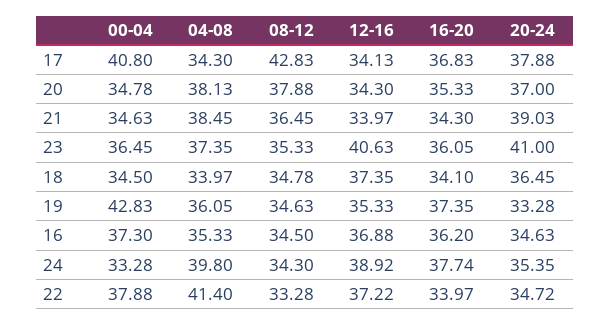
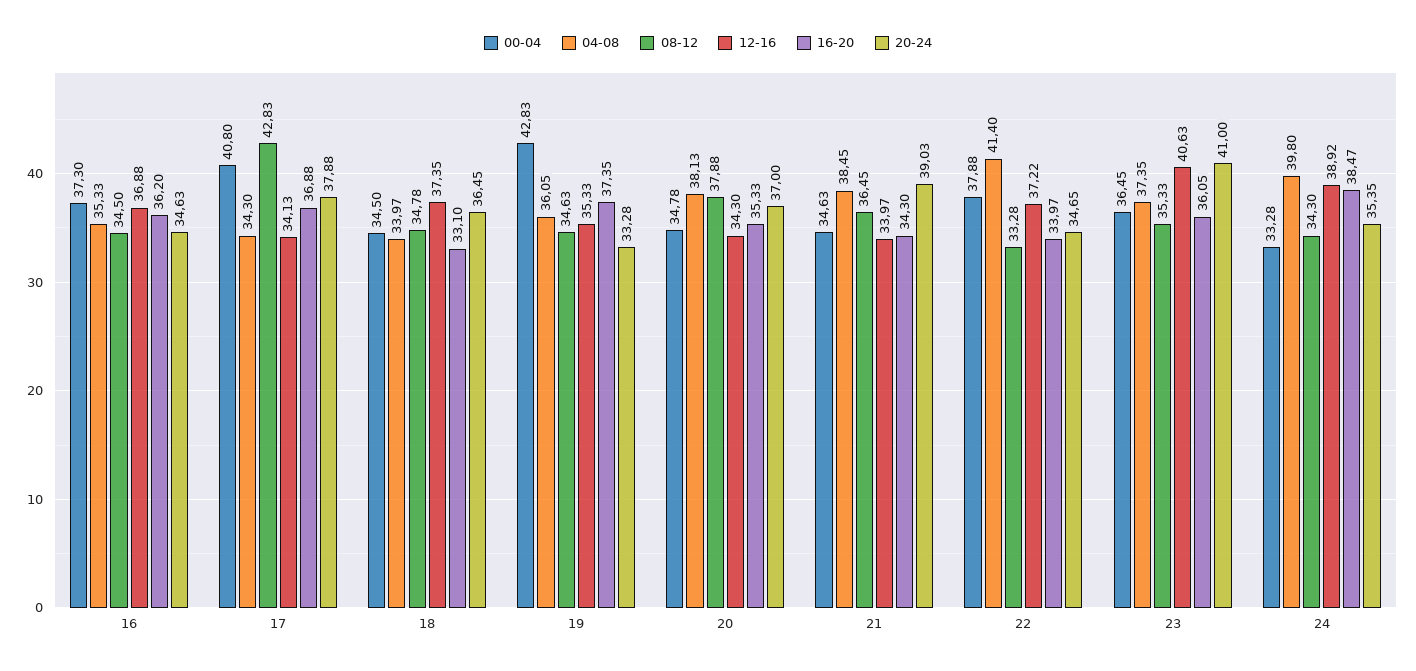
  {
    "00-04": {
      "17": 40.8,
      "20": 34.78,
      "21": 34.63,
      "23": 36.45,
      "18": 34.5,
      "19": 42.83,
      "16": 37.3,
      "24": 33.28,
      "22": 37.88
    },
    "04-08": {
      "17": 34.3,
      "20": 38.13,
      "21": 38.45,
      "23": 37.35,
      "18": 33.97,
      "19": 36.05,
      "16": 35.33,
      "24": 39.8,
      "22": 41.4
    },
    "08-12": {
      "17": 42.83,
      "20": 37.88,
      "21": 36.45,
      "23": 35.33,
      "18": 34.78,
      "19": 34.63,
      "16": 34.5,
      "24": 34.3,
      "22": 33.28
    },
    "12-16": {
      "17": 34.13,
      "20": 34.3,
      "21": 33.97,
      "23": 40.63,
      "18": 37.35,
      "19": 35.33,
      "16": 36.88,
      "24": 38.92,
      "22": 37.22
    },
    "16-20": {
-     "17": 36.83,
+     "17": 36.88,
      "20": 35.33,
      "21": 34.3,
      "23": 36.05,
-     "18": 34.1,
+     "18": 33.1,
      "19": 37.35,
      "16": 36.2,
-     "24": 37.74,
+     "24": 38.47,
      "22": 33.97
    },
    "20-24": {
      "17": 37.88,
      "20": 37,
      "21": 39.03,
      "23": 41,
      "18": 36.45,
      "19": 33.28,
      "16": 34.63,
      "24": 35.35,
-     "22": 34.72
+     "22": 34.65
    }
  }

